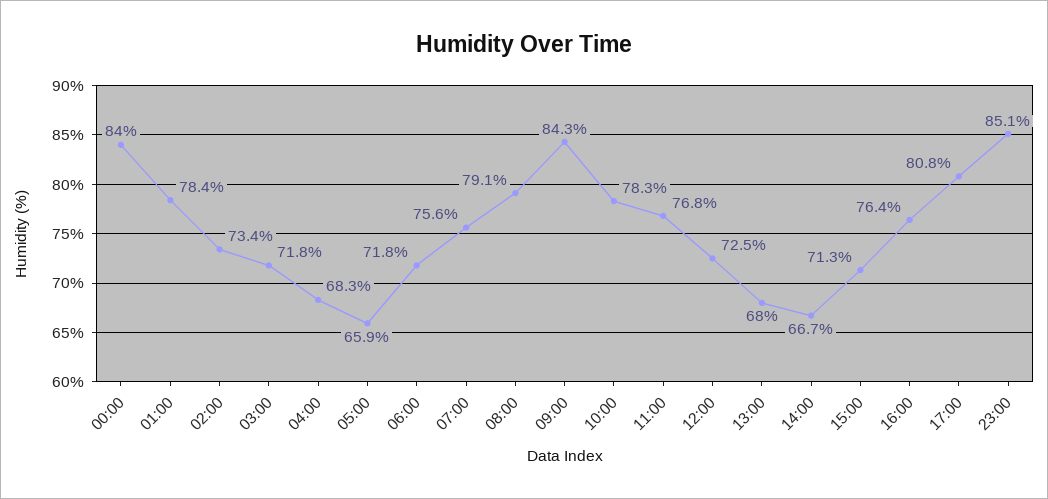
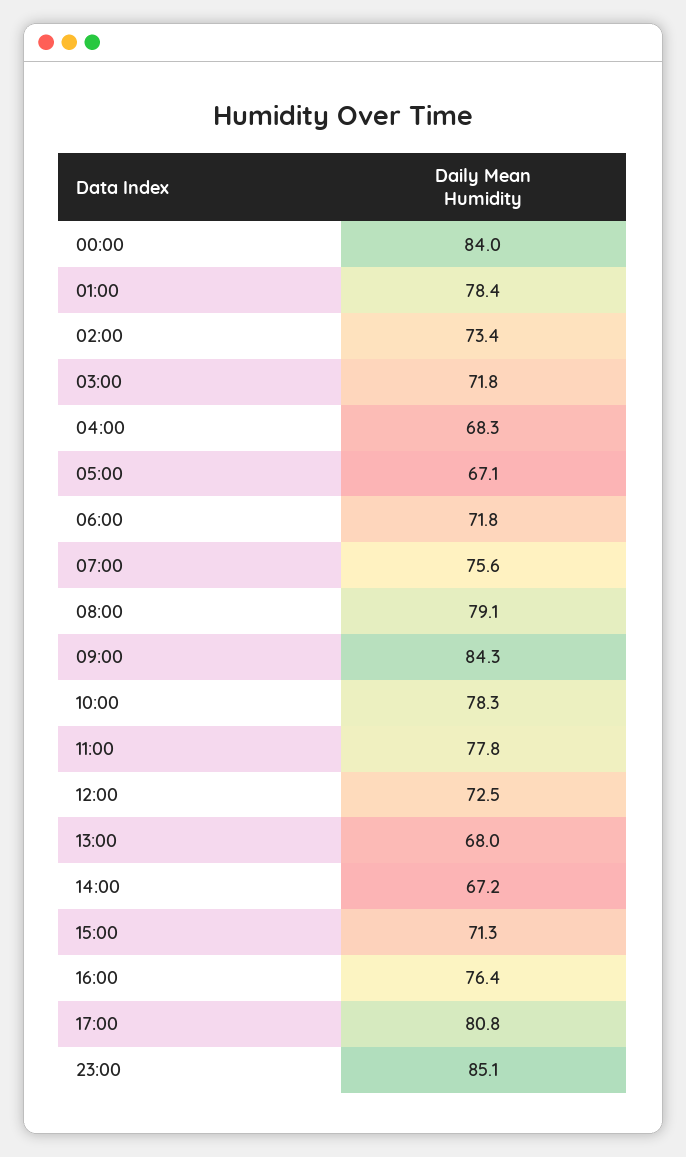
  {
    "00:00": 84,
    "01:00": 78.4,
    "02:00": 73.4,
    "03:00": 71.8,
    "04:00": 68.3,
-   "05:00": 65.9,
+   "05:00": 67.1,
    "06:00": 71.8,
    "07:00": 75.6,
    "08:00": 79.1,
    "09:00": 84.3,
    "10:00": 78.3,
-   "11:00": 76.8,
+   "11:00": 77.8,
    "12:00": 72.5,
    "13:00": 68,
-   "14:00": 66.7,
+   "14:00": 67.2,
    "15:00": 71.3,
    "16:00": 76.4,
    "17:00": 80.8,
    "23:00": 85.1
  }

